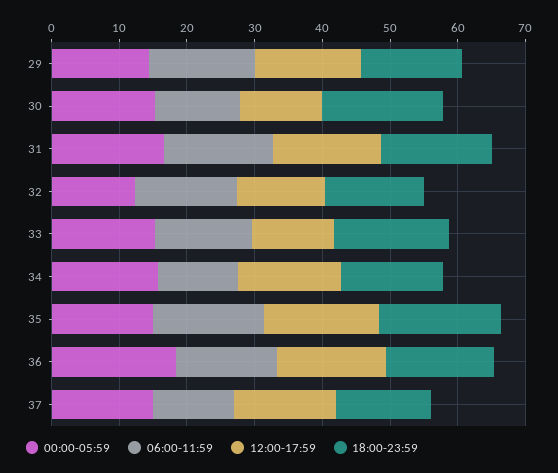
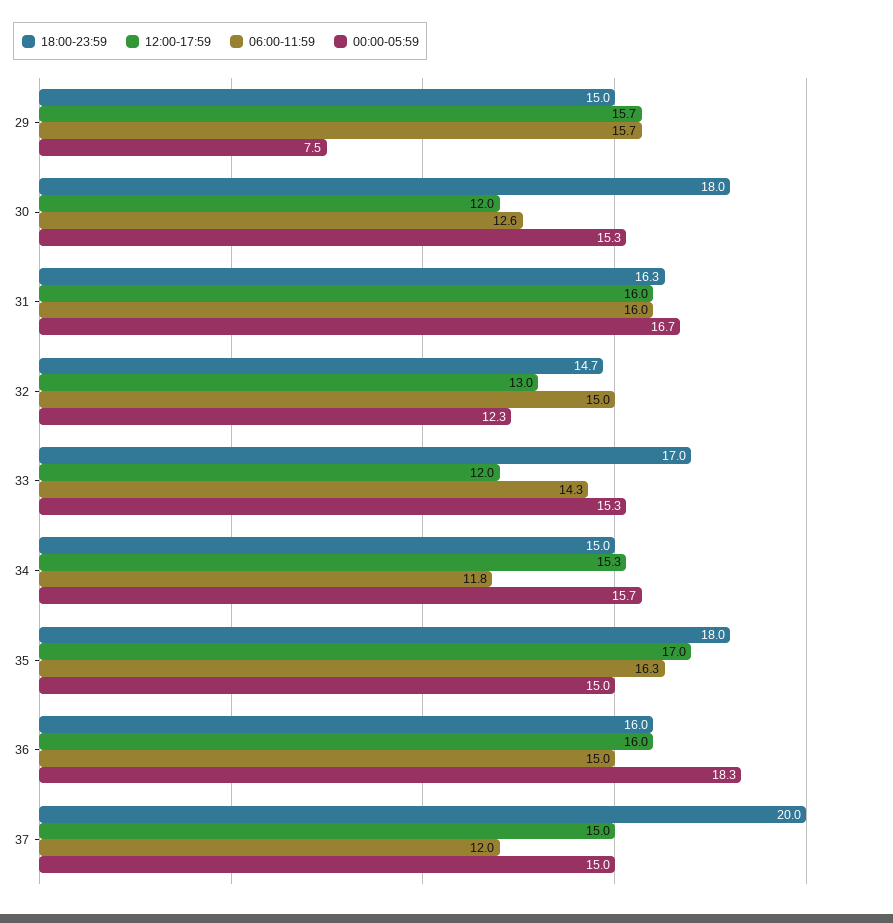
  {
    "00:00-05:59": {
-     "29": 14,
+     "29": 7.5,
      "30": 15.3,
      "31": 16.7,
      "32": 12.3,
      "33": 15.3,
      "34": 15.7,
      "35": 15,
      "36": 18.3,
      "37": 15
    },
    "06:00-11:59": {
      "29": 15.7,
      "30": 12.6,
      "31": 16,
      "32": 15,
      "33": 14.3,
      "34": 11.8,
      "35": 16.3,
      "36": 15,
      "37": 12
    },
    "12:00-17:59": {
      "29": 15.7,
      "30": 12,
      "31": 16,
      "32": 13,
      "33": 12,
      "34": 15.3,
      "35": 17,
      "36": 16,
      "37": 15
    },
    "18:00-23:59": {
      "29": 15,
      "30": 18,
      "31": 16.3,
      "32": 14.7,
      "33": 17,
      "34": 15,
      "35": 18,
      "36": 16,
-     "37": 14
+     "37": 20
    }
  }

